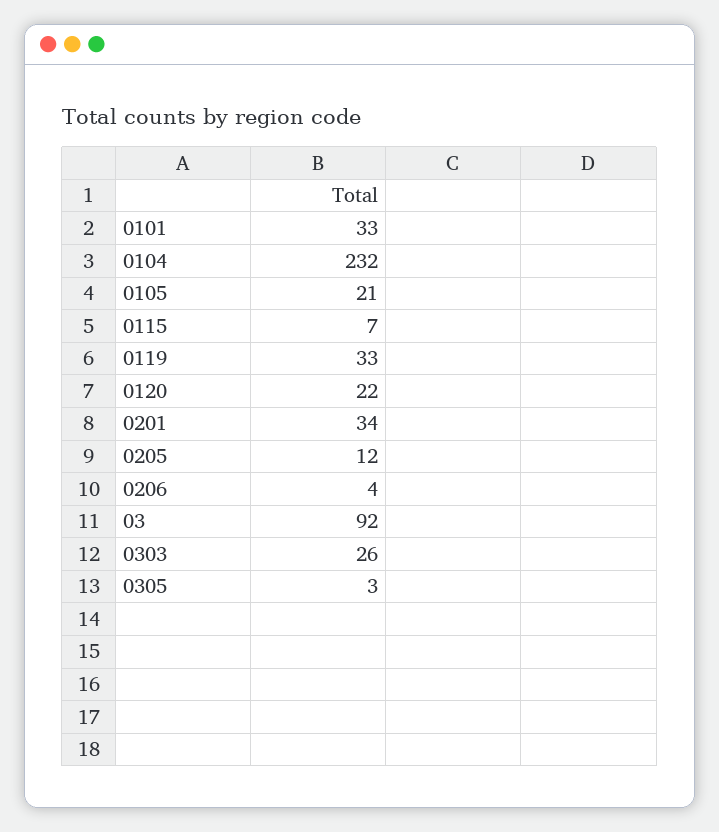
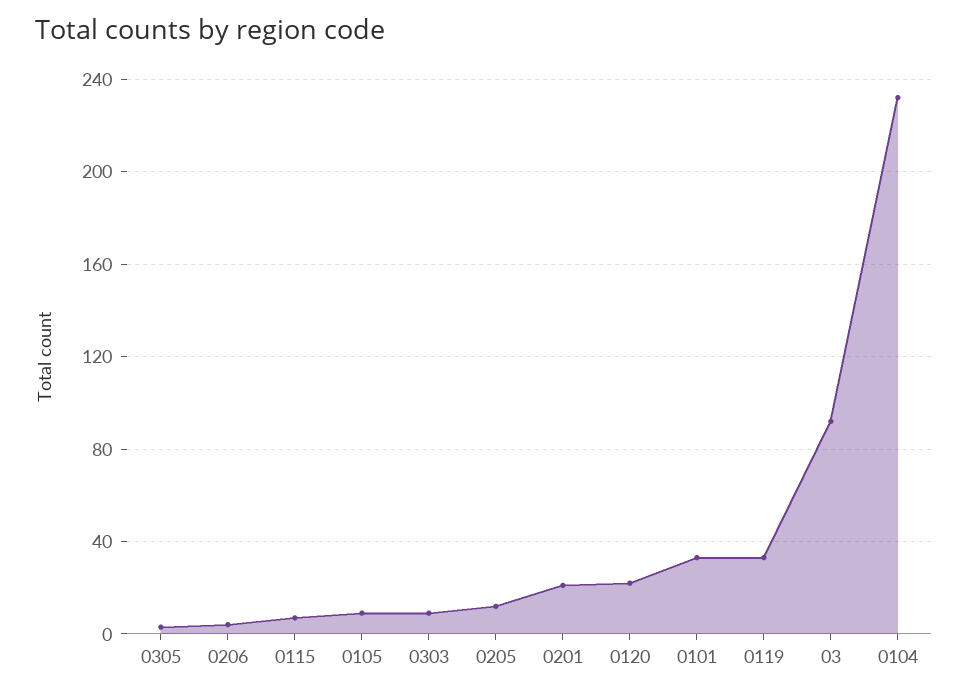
  {
    "0101": 33,
    "0104": 232,
-   "0105": 21,
+   "0105": 10,
    "0115": 7,
    "0119": 33,
    "0120": 22,
-   "0201": 34,
+   "0201": 20,
    "0205": 12,
    "0206": 4,
    "03": 92,
-   "0303": 26,
+   "0303": 10,
    "0305": 3
  }

